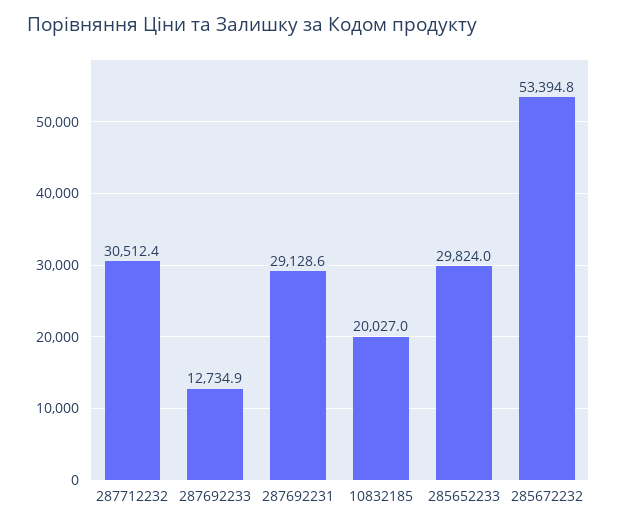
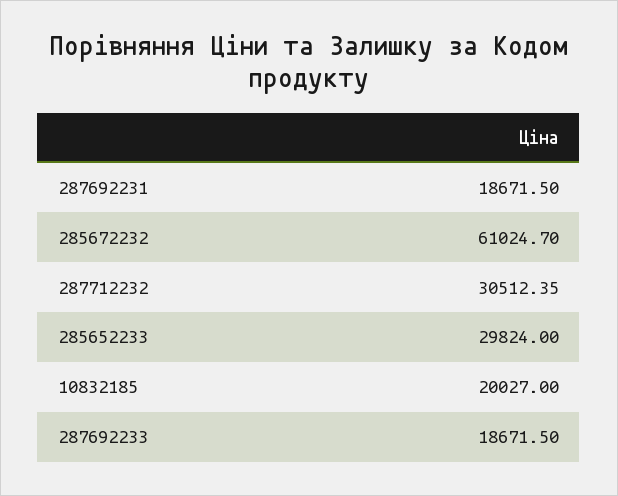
  {
    "287712232": 30512.35,
-   "287692233": 12734.9,
+   "287692233": 18671.5,
-   "287692231": 29128.6,
+   "287692231": 18671.5,
    "10832185": 20027,
    "285652233": 29824,
-   "285672232": 53394.8
+   "285672232": 61024.7
  }

